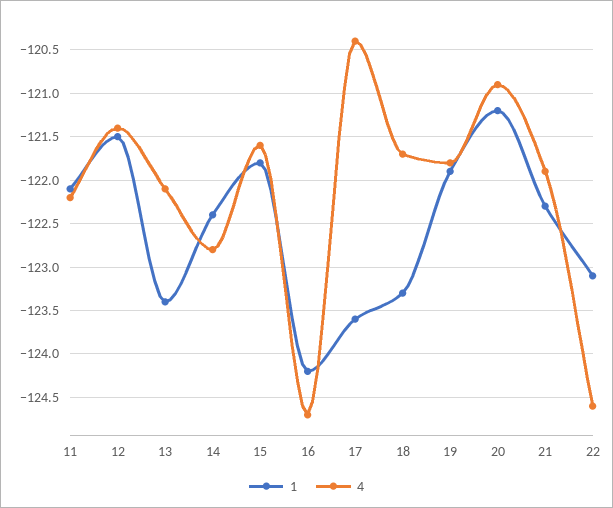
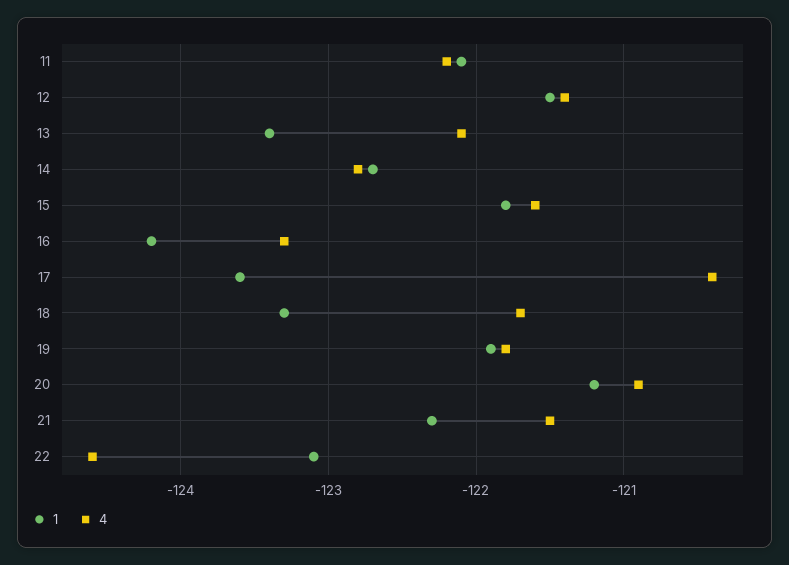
  {
    "1": {
      "11": -122.1,
      "12": -121.5,
      "13": -123.4,
-     "14": -122.4,
+     "14": -122.7,
      "15": -121.8,
      "16": -124.2,
      "17": -123.6,
      "18": -123.3,
      "19": -121.9,
      "20": -121.2,
      "21": -122.3,
      "22": -123.1
    },
    "4": {
      "11": -122.2,
      "12": -121.4,
      "13": -122.1,
      "14": -122.8,
      "15": -121.6,
-     "16": -124.7,
+     "16": -123.3,
      "17": -120.4,
      "18": -121.7,
      "19": -121.8,
      "20": -120.9,
-     "21": -121.9,
+     "21": -121.5,
      "22": -124.6
    }
  }

